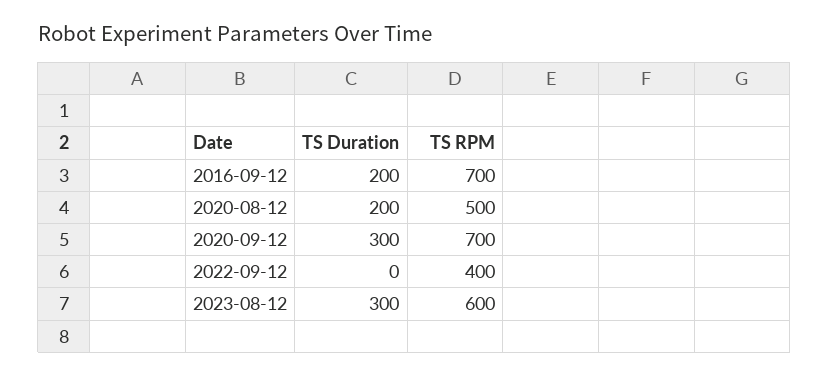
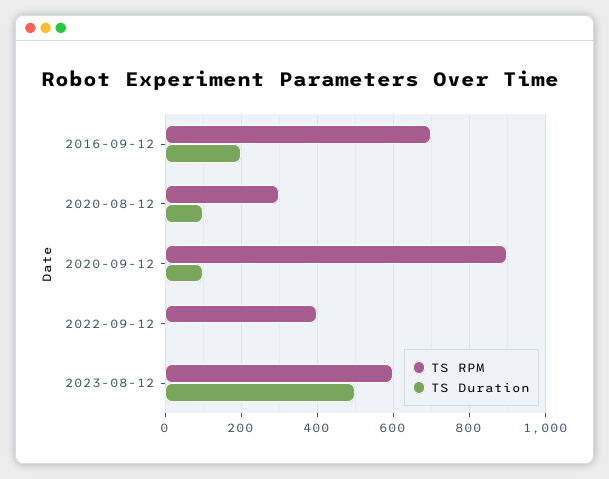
  {
    "TS Duration": {
      "2016-09-12": 200,
-     "2020-08-12": 200,
+     "2020-08-12": 100,
-     "2020-09-12": 300,
+     "2020-09-12": 100,
      "2022-09-12": 0,
-     "2023-08-12": 300
+     "2023-08-12": 500
    },
    "TS RPM": {
      "2016-09-12": 700,
-     "2020-08-12": 500,
+     "2020-08-12": 300,
-     "2020-09-12": 700,
+     "2020-09-12": 900,
      "2022-09-12": 400,
      "2023-08-12": 600
    }
  }

